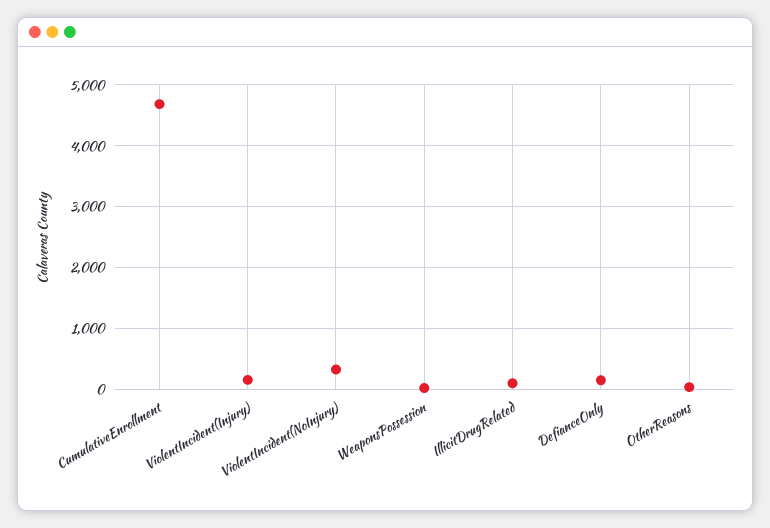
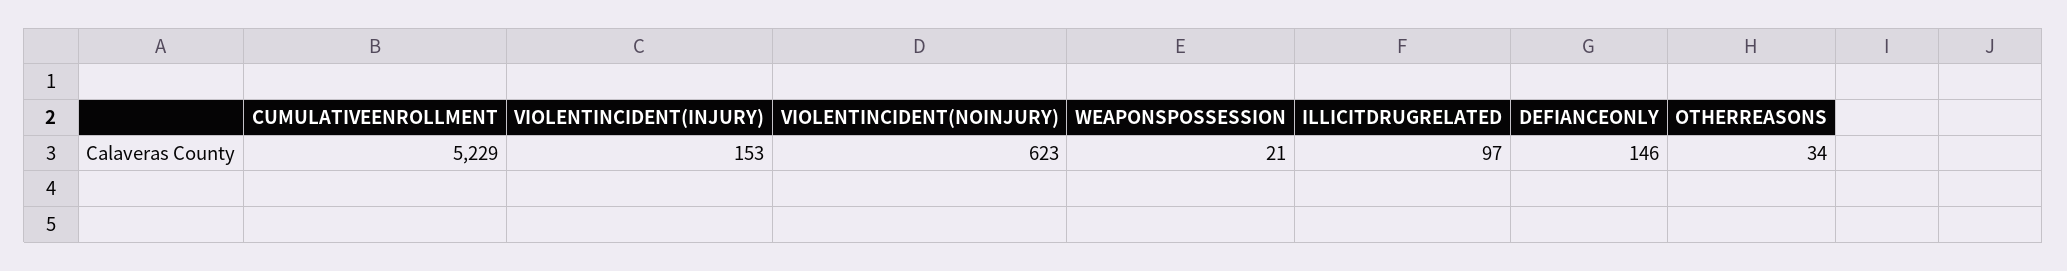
  {
-   "CumulativeEnrollment": 4700,
+   "CumulativeEnrollment": 5229,
    "ViolentIncident(Injury)": 153,
-   "ViolentIncident(NoInjury)": 300,
+   "ViolentIncident(NoInjury)": 623,
    "WeaponsPossession": 21,
    "IllicitDrugRelated": 97,
    "DefianceOnly": 146,
    "OtherReasons": 34
  }

